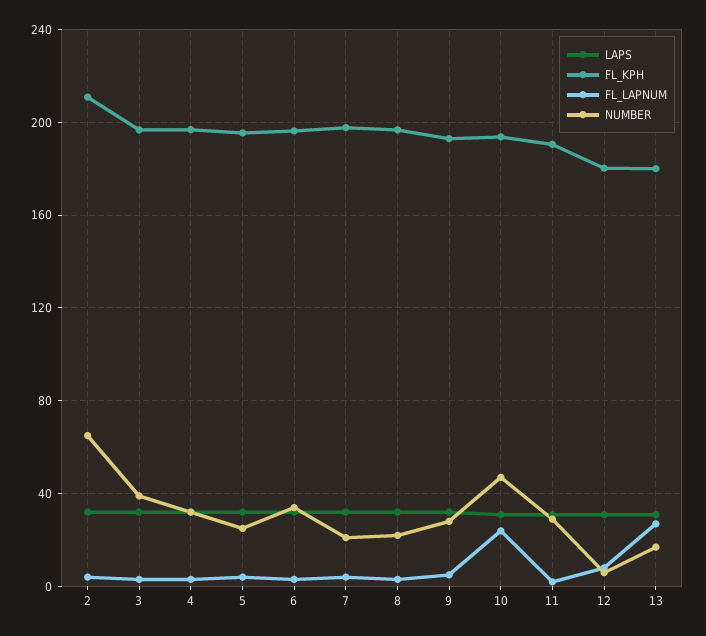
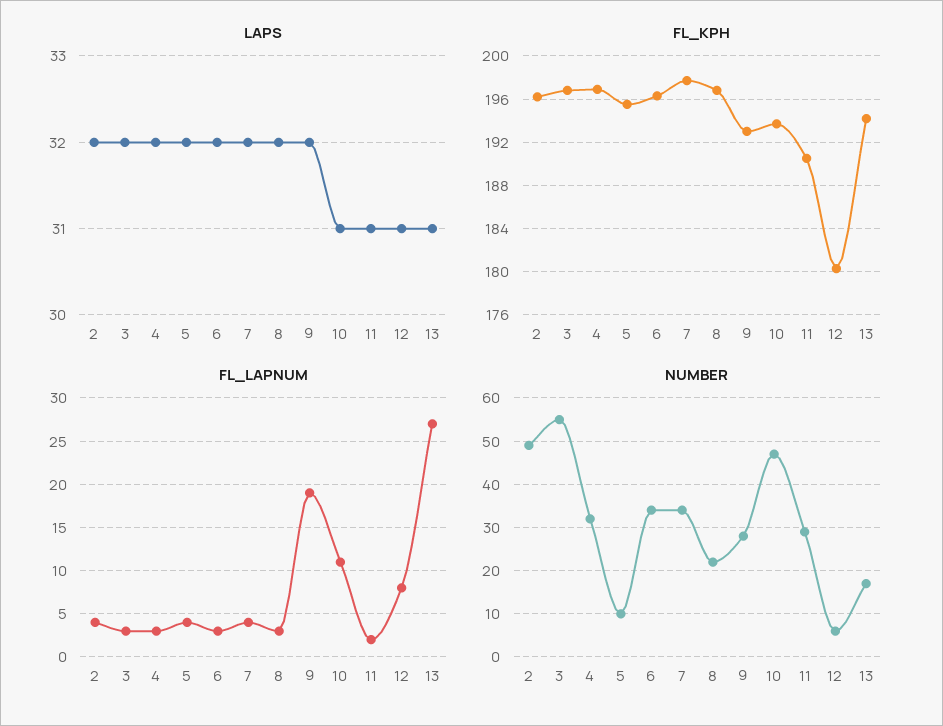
  {
    "LAPS": {
      "2": 32,
      "3": 32,
      "4": 32,
      "5": 32,
      "6": 32,
      "7": 32,
      "8": 32,
      "9": 32,
      "10": 31,
      "11": 31,
      "12": 31,
      "13": 31
    },
    "FL_KPH": {
-     "2": 210,
+     "2": 196,
      "3": 197,
      "4": 197,
      "5": 196,
      "6": 196,
      "7": 198,
      "8": 197,
      "9": 193,
      "10": 194,
      "11": 191,
      "12": 180,
-     "13": 180
+     "13": 194
    },
    "FL_LAPNUM": {
      "2": 4,
      "3": 3,
      "4": 3,
      "5": 4,
      "6": 3,
      "7": 4,
      "8": 3,
-     "9": 5,
+     "9": 19,
-     "10": 25,
+     "10": 11,
      "11": 2,
      "12": 8,
      "13": 27
    },
    "NUMBER": {
-     "2": 65,
+     "2": 50,
-     "3": 40,
+     "3": 55,
      "4": 30,
-     "5": 25,
+     "5": 10,
      "6": 35,
-     "7": 20,
+     "7": 35,
      "8": 20,
      "9": 30,
      "10": 45,
      "11": 30,
      "12": 5,
      "13": 15
    }
  }

